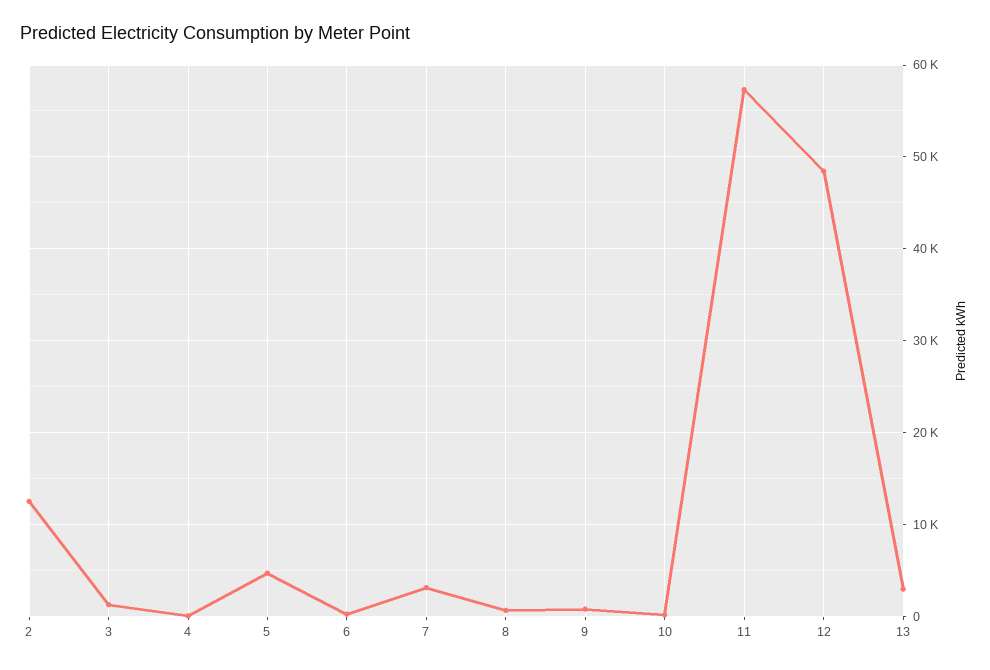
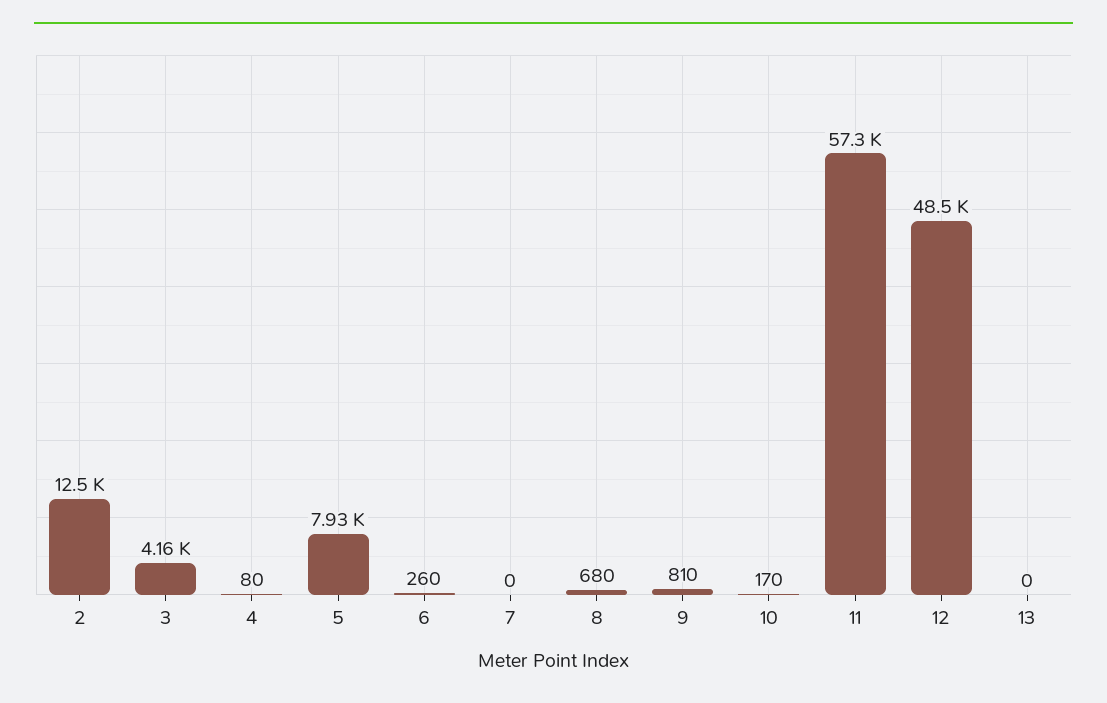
  {
    "2": 12500,
-   "3": 1000,
+   "3": 4160,
    "4": 80,
-   "5": 5000,
+   "5": 7930,
    "6": 260,
-   "7": 3000,
+   "7": 0,
    "8": 680,
    "9": 810,
    "10": 170,
    "11": 57300,
    "12": 48500,
-   "13": 3000
+   "13": 0
  }

